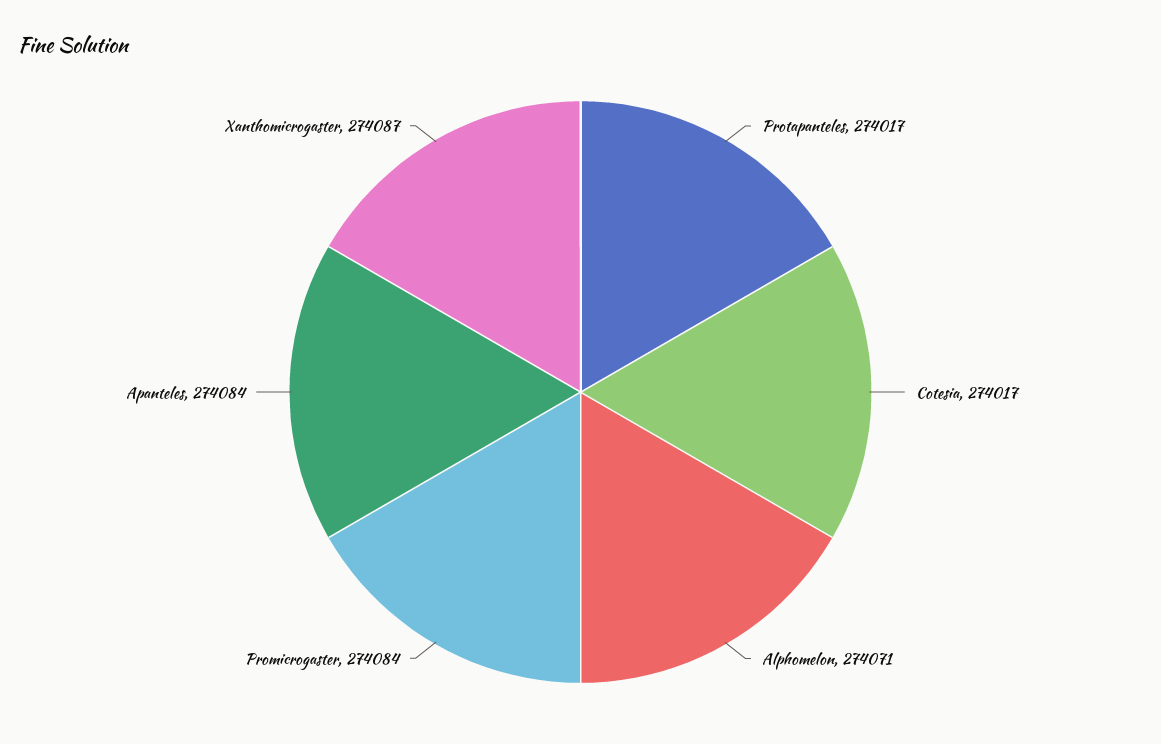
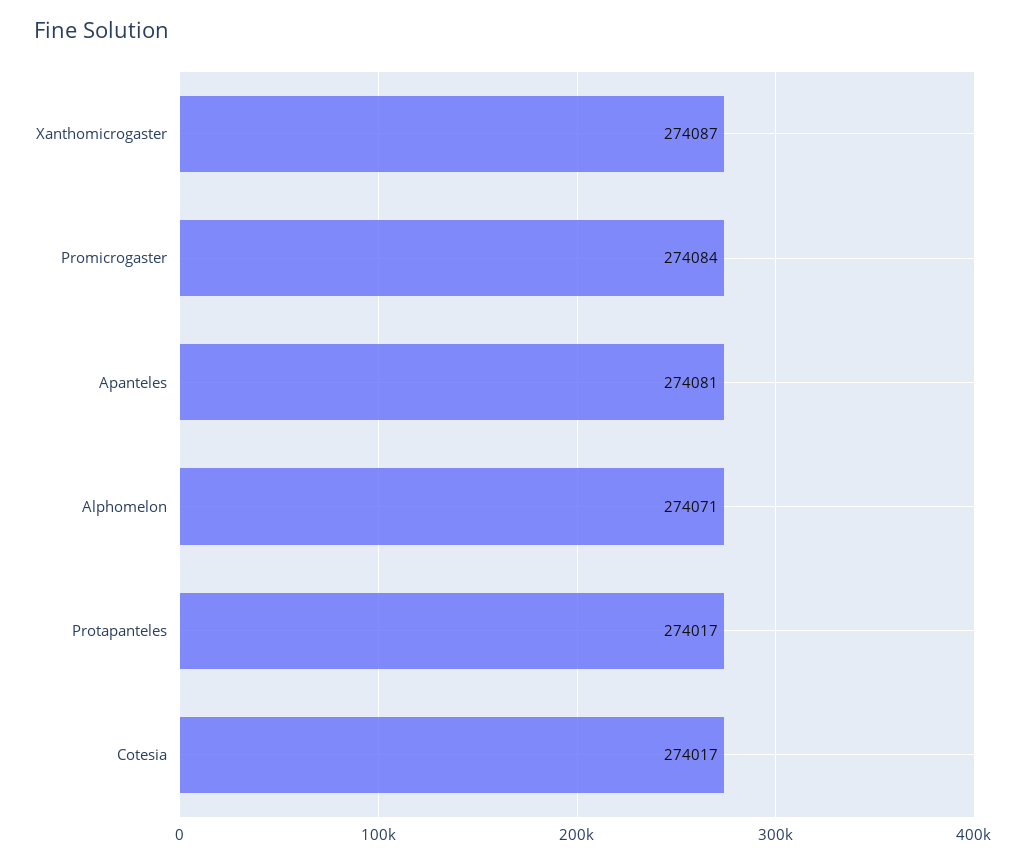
  {
    "Protapanteles": 274017,
    "Cotesia": 274017,
    "Alphomelon": 274071,
    "Promicrogaster": 274084,
-   "Apanteles": 274084,
+   "Apanteles": 274081,
    "Xanthomicrogaster": 274087
  }

